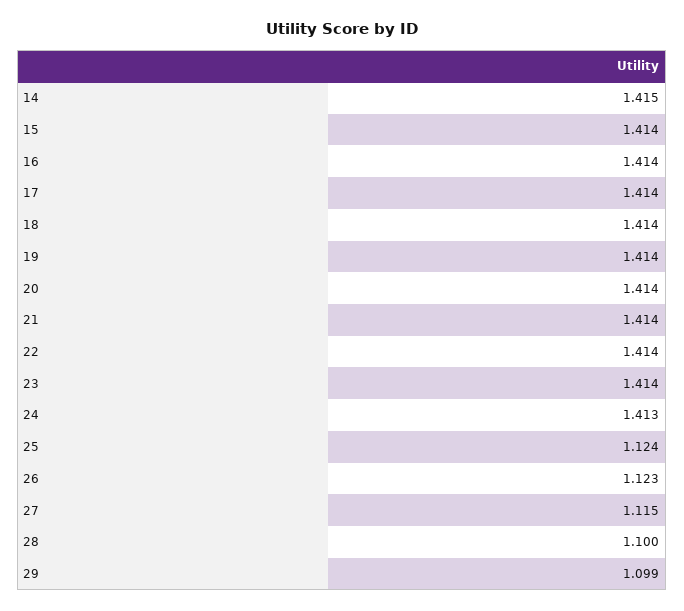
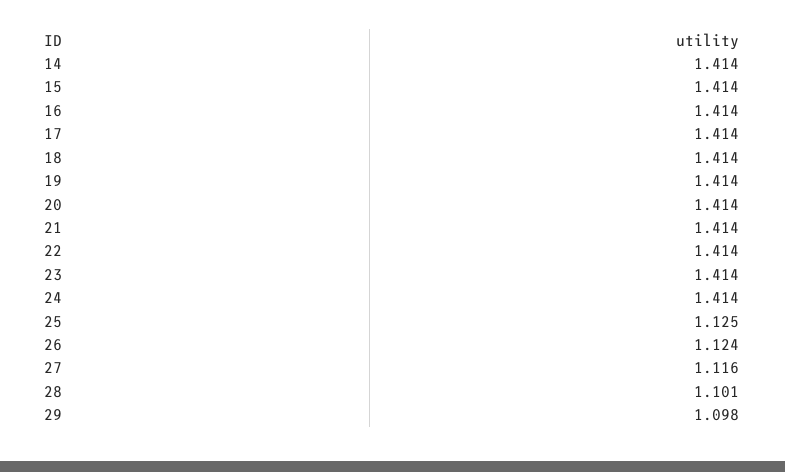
  {
-   "14": 1.415,
+   "14": 1.414,
    "15": 1.414,
    "16": 1.414,
    "17": 1.414,
    "18": 1.414,
    "19": 1.414,
    "20": 1.414,
    "21": 1.414,
    "22": 1.414,
    "23": 1.414,
-   "24": 1.413,
+   "24": 1.414,
-   "25": 1.124,
+   "25": 1.125,
-   "26": 1.123,
+   "26": 1.124,
-   "27": 1.115,
+   "27": 1.116,
-   "28": 1.1,
+   "28": 1.101,
-   "29": 1.099
+   "29": 1.098
  }

